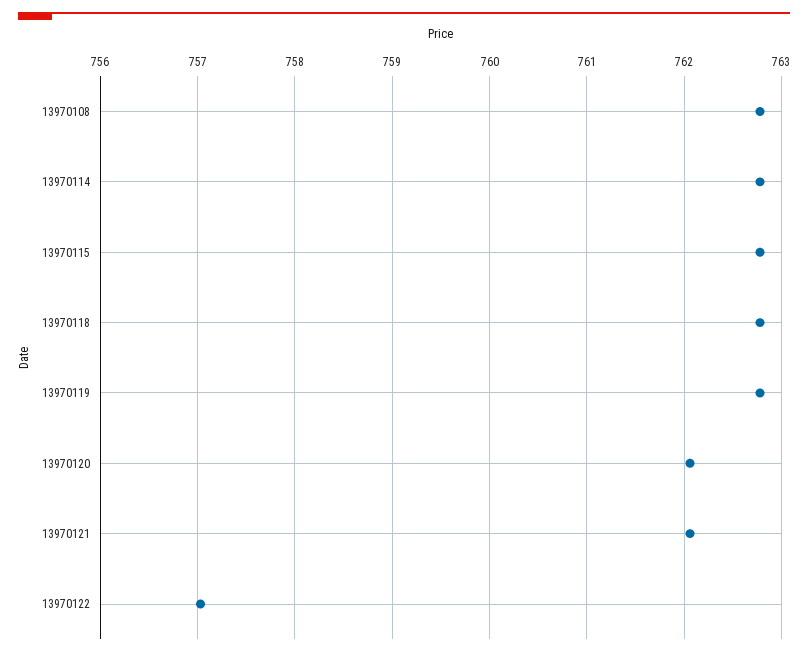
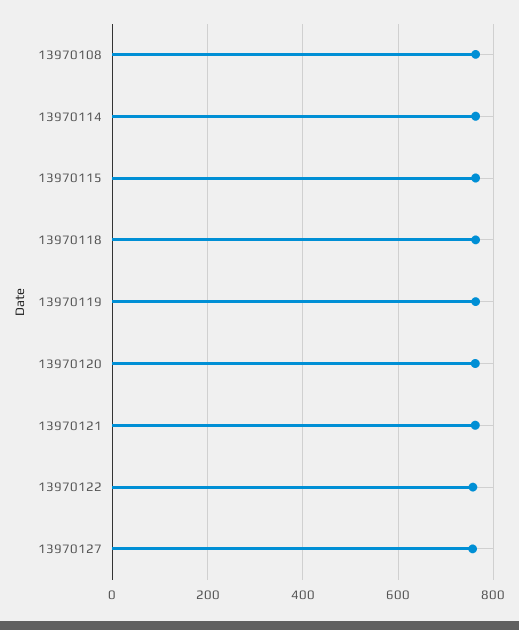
  {
    "13970108": 762.8,
    "13970114": 762.8,
    "13970115": 762.8,
    "13970118": 762.8,
    "13970119": 762.8,
    "13970120": 762.1,
    "13970121": 762.1,
-   "13970122": 757
+   "13970122": 757,
+   "13970127": 760
  }

